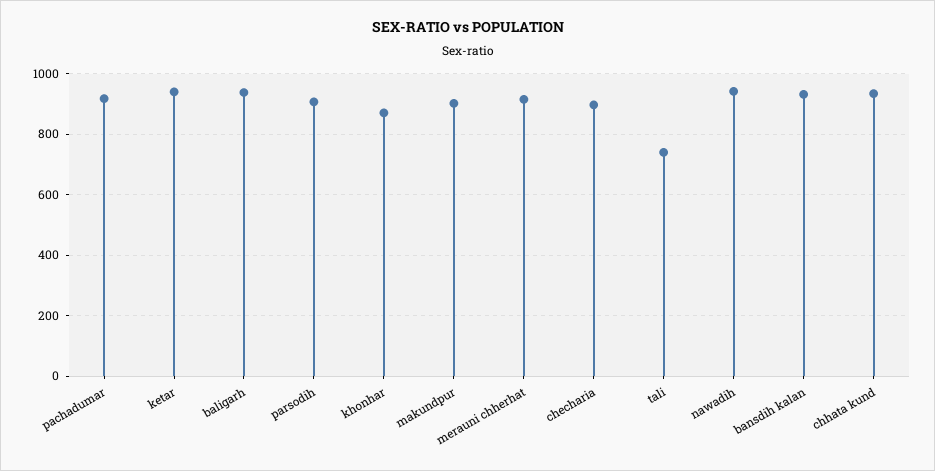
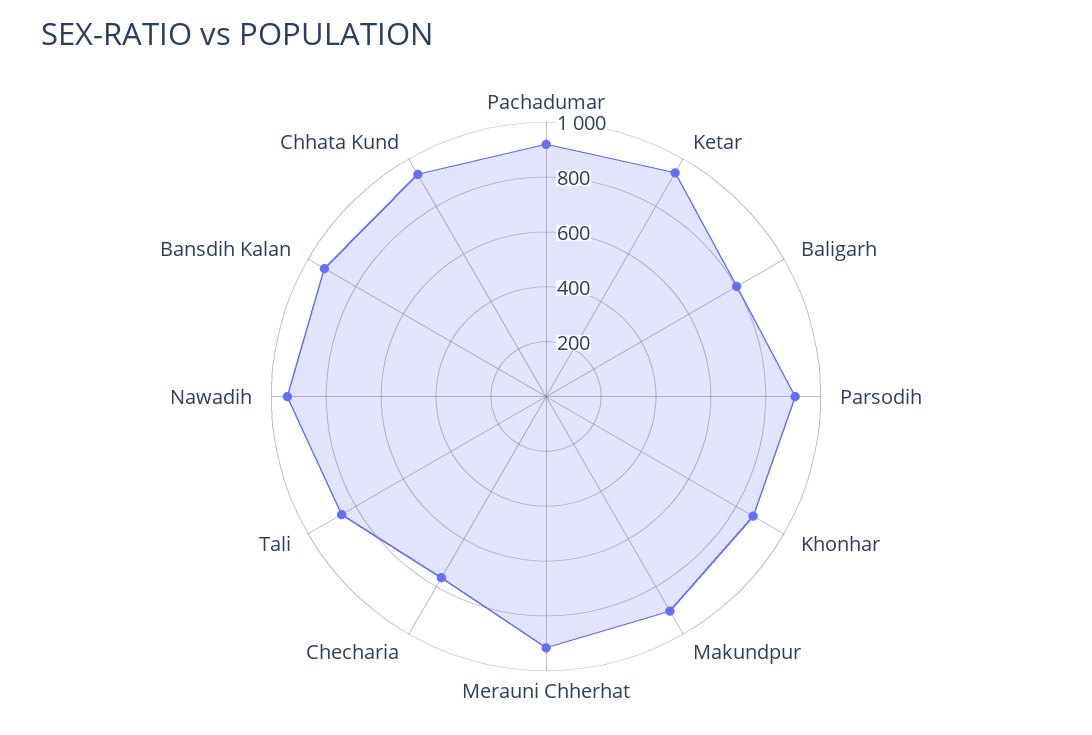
  {
    "pachadumar": 920,
    "ketar": 940,
-   "baligarh": 940,
+   "baligarh": 800,
    "parsodih": 900,
    "khonhar": 880,
    "makundpur": 900,
    "merauni chherhat": 920,
-   "checharia": 900,
+   "checharia": 750,
-   "tali": 740,
+   "tali": 850,
    "nawadih": 940,
    "bansdih kalan": 940,
    "chhata kund": 940
  }

